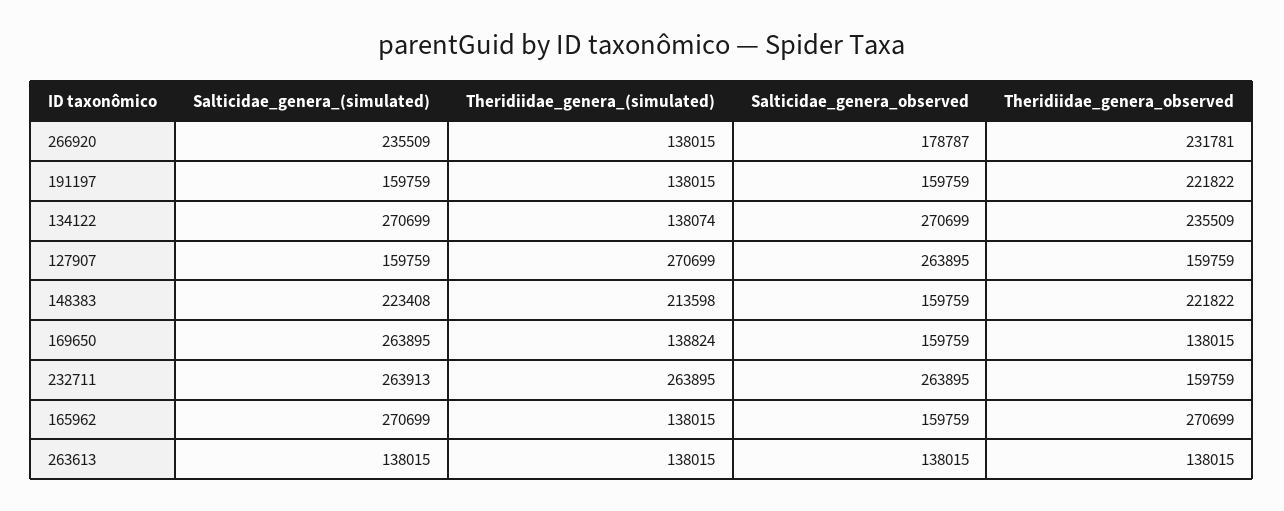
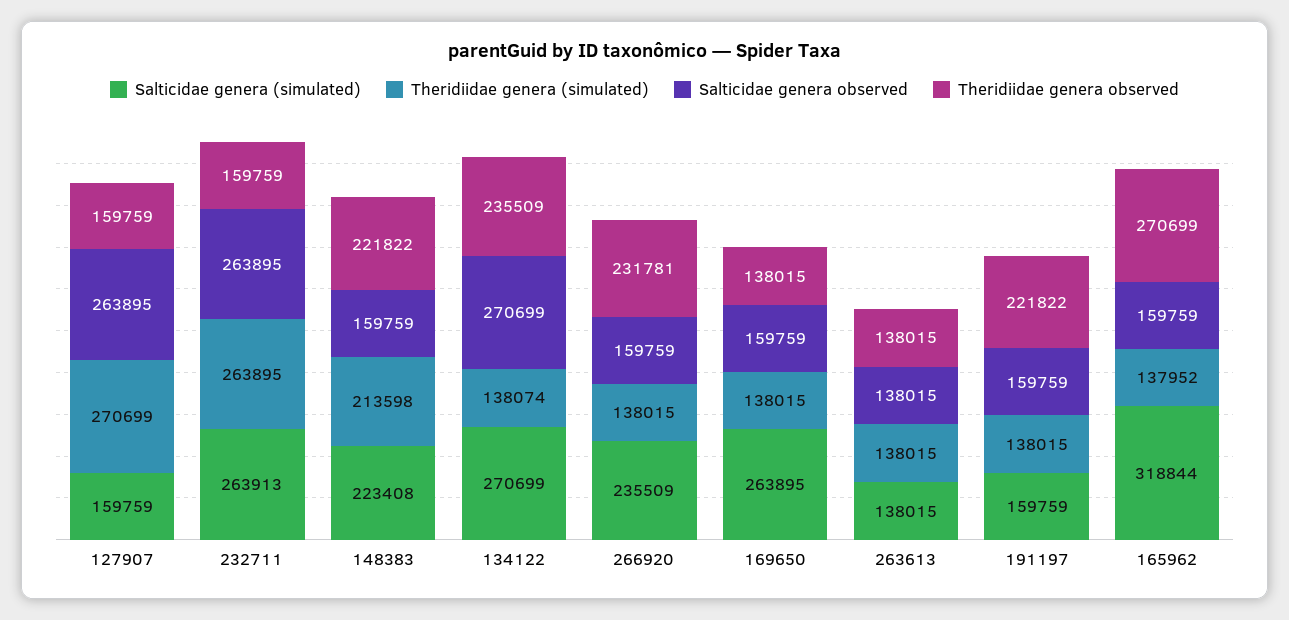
  {
    "Salticidae_genera_(simulated)": {
      "266920": 235509,
      "191197": 159759,
      "134122": 270699,
      "127907": 159759,
      "148383": 223408,
      "169650": 263895,
      "232711": 263913,
-     "165962": 270699,
+     "165962": 318844,
      "263613": 138015
    },
    "Theridiidae_genera_(simulated)": {
      "266920": 138015,
      "191197": 138015,
      "134122": 138074,
      "127907": 270699,
      "148383": 213598,
-     "169650": 138824,
+     "169650": 138015,
      "232711": 263895,
-     "165962": 138015,
+     "165962": 137952,
      "263613": 138015
    },
    "Salticidae_genera_observed": {
-     "266920": 178787,
+     "266920": 159759,
      "191197": 159759,
      "134122": 270699,
      "127907": 263895,
      "148383": 159759,
      "169650": 159759,
      "232711": 263895,
      "165962": 159759,
      "263613": 138015
    },
    "Theridiidae_genera_observed": {
      "266920": 231781,
      "191197": 221822,
      "134122": 235509,
      "127907": 159759,
      "148383": 221822,
      "169650": 138015,
      "232711": 159759,
      "165962": 270699,
      "263613": 138015
    }
  }

